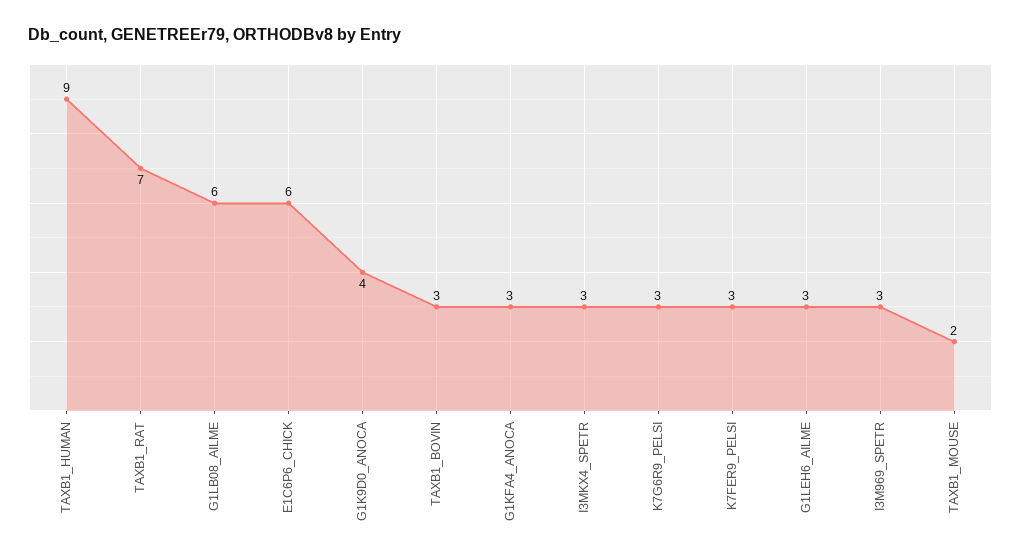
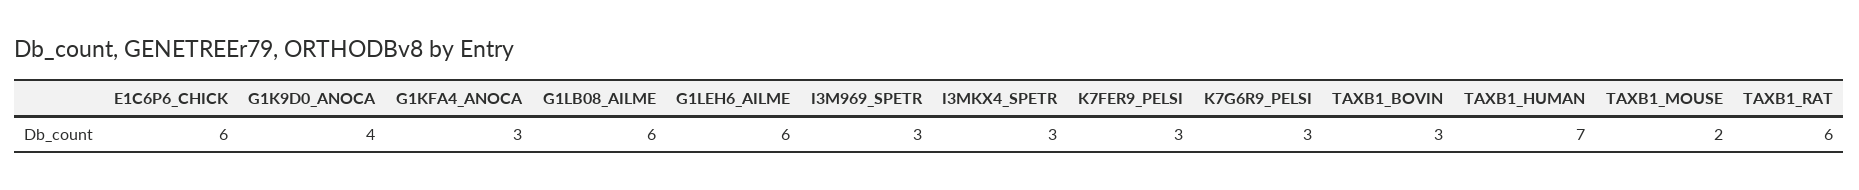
  {
-   "TAXB1_HUMAN": 9,
+   "TAXB1_HUMAN": 7,
-   "TAXB1_RAT": 7,
+   "TAXB1_RAT": 6,
    "G1LB08_AILME": 6,
    "E1C6P6_CHICK": 6,
    "G1K9D0_ANOCA": 4,
    "TAXB1_BOVIN": 3,
    "G1KFA4_ANOCA": 3,
    "I3MKX4_SPETR": 3,
    "K7G6R9_PELSI": 3,
    "K7FER9_PELSI": 3,
-   "G1LEH6_AILME": 3,
+   "G1LEH6_AILME": 6,
    "I3M969_SPETR": 3,
    "TAXB1_MOUSE": 2
  }

